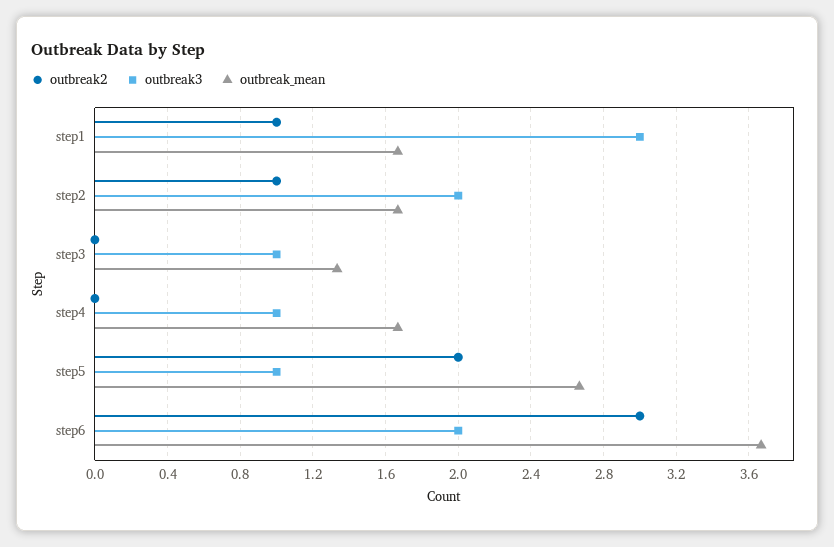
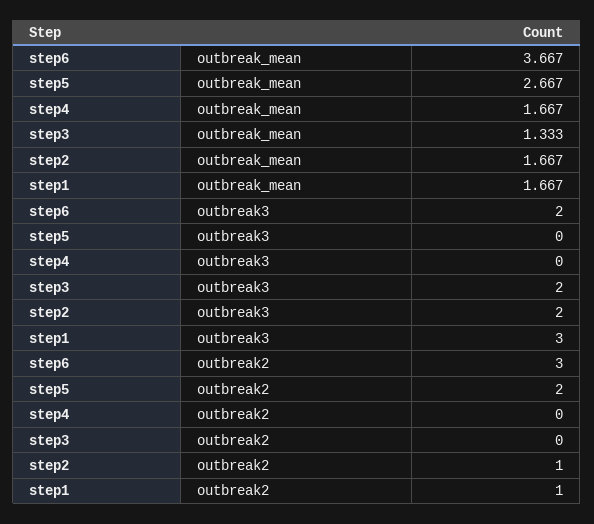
  {
    "outbreak2": {
      "step1": 1,
      "step2": 1,
      "step3": 0,
      "step4": 0,
      "step5": 2,
      "step6": 3
    },
    "outbreak3": {
      "step1": 3,
      "step2": 2,
-     "step3": 1,
+     "step3": 2,
-     "step4": 1,
+     "step4": 0,
-     "step5": 1,
+     "step5": 0,
      "step6": 2
    },
    "outbreak_mean": {
      "step1": 1.667,
      "step2": 1.667,
      "step3": 1.333,
      "step4": 1.667,
      "step5": 2.667,
      "step6": 3.667
    }
  }

